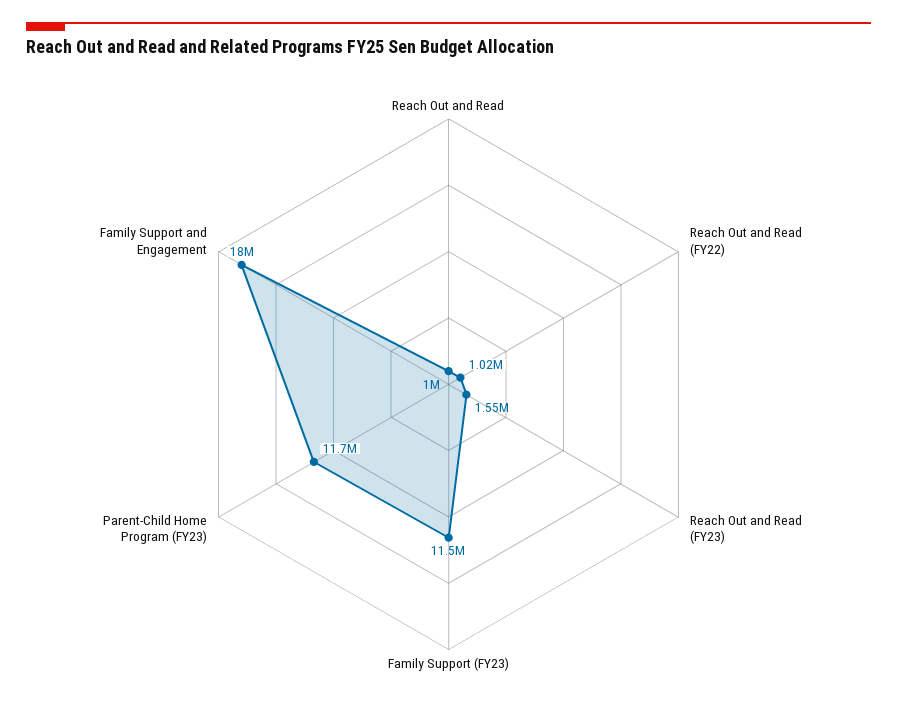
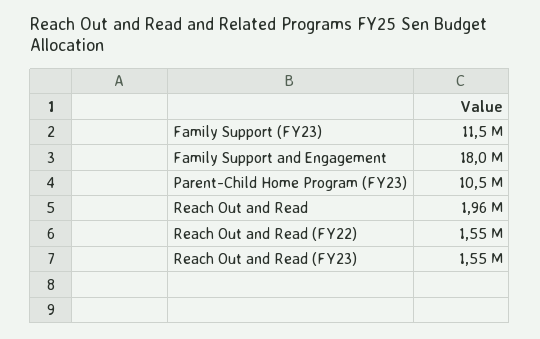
  {
-   "Reach Out and Read": 1000000,
+   "Reach Out and Read": 1960000,
-   "Reach Out and Read (FY22)": 1020000,
+   "Reach Out and Read (FY22)": 1550000,
    "Reach Out and Read (FY23)": 1550000,
    "Family Support (FY23)": 11500000,
-   "Parent-Child Home Program (FY23)": 11700000,
+   "Parent-Child Home Program (FY23)": 10500000,
    "Family Support and Engagement": 18000000
  }

